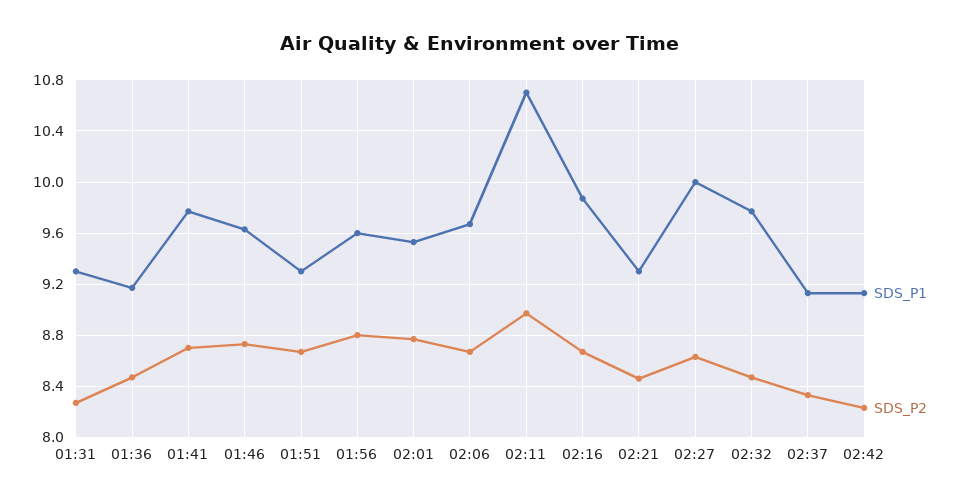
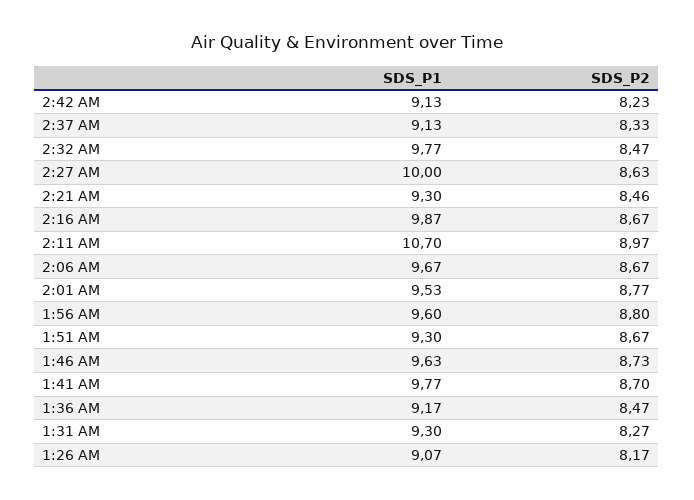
  {
    "SDS_P1": {
      "01:31": 9.3,
      "01:36": 9.17,
      "01:41": 9.77,
      "01:46": 9.63,
      "01:51": 9.3,
      "01:56": 9.6,
      "02:01": 9.53,
      "02:06": 9.67,
      "02:11": 10.7,
      "02:16": 9.87,
      "02:21": 9.3,
      "02:27": 10,
      "02:32": 9.77,
      "02:37": 9.13,
-     "02:42": 9.13
+     "02:42": 9.13,
+     "1:26 AM": 9.07
    },
    "SDS_P2": {
      "01:31": 8.27,
      "01:36": 8.47,
      "01:41": 8.7,
      "01:46": 8.73,
      "01:51": 8.67,
      "01:56": 8.8,
      "02:01": 8.77,
      "02:06": 8.67,
      "02:11": 8.97,
      "02:16": 8.67,
      "02:21": 8.46,
      "02:27": 8.63,
      "02:32": 8.47,
      "02:37": 8.33,
-     "02:42": 8.23
+     "02:42": 8.23,
+     "1:26 AM": 8.17
    }
  }

